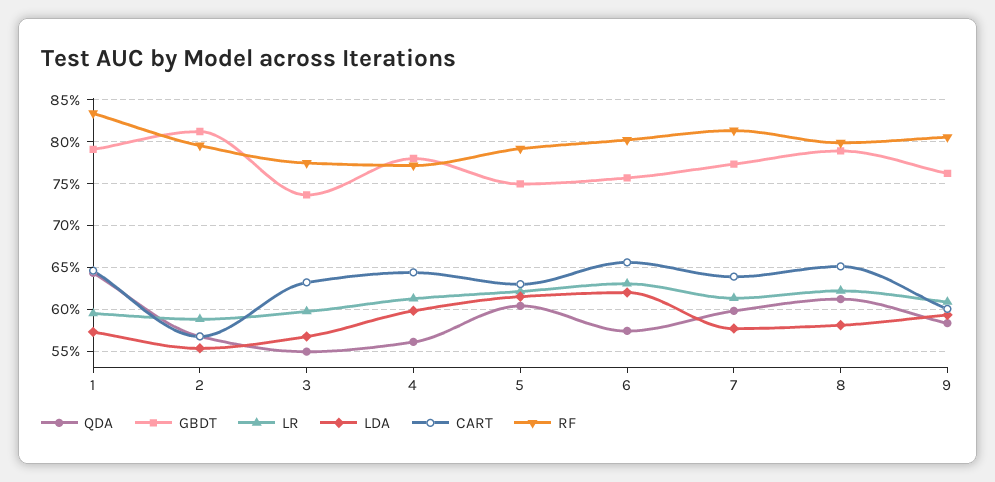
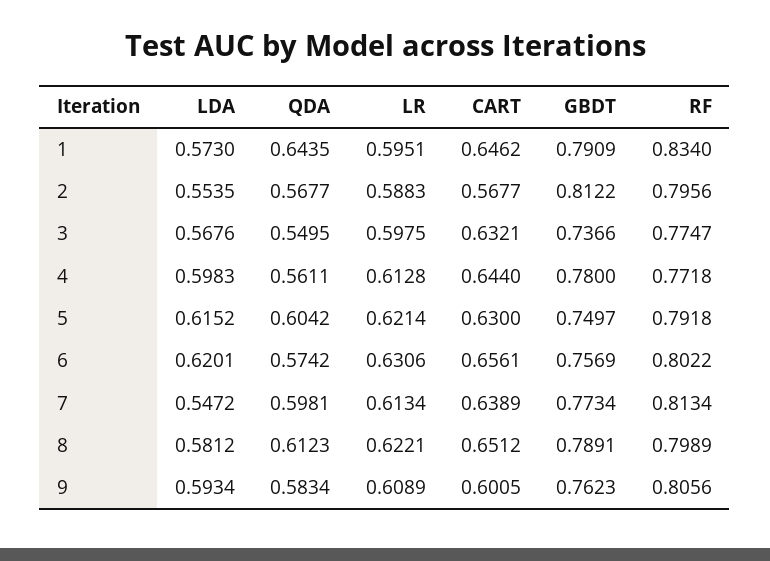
  {
    "QDA": {
      "1": 0.6435,
      "2": 0.5677,
      "3": 0.5495,
      "4": 0.5611,
      "5": 0.6042,
      "6": 0.5742,
      "7": 0.5981,
      "8": 0.6123,
      "9": 0.5834
    },
    "GBDT": {
      "1": 0.7909,
      "2": 0.8122,
      "3": 0.7366,
      "4": 0.78,
      "5": 0.7497,
      "6": 0.7569,
      "7": 0.7734,
      "8": 0.7891,
      "9": 0.7623
    },
    "LR": {
      "1": 0.5951,
      "2": 0.5883,
      "3": 0.5975,
      "4": 0.6128,
      "5": 0.6214,
      "6": 0.6306,
      "7": 0.6134,
      "8": 0.6221,
      "9": 0.6089
    },
    "LDA": {
      "1": 0.573,
      "2": 0.5535,
      "3": 0.5676,
      "4": 0.5983,
      "5": 0.6152,
      "6": 0.6201,
-     "7": 0.58,
+     "7": 0.5472,
      "8": 0.5812,
      "9": 0.5934
    },
    "CART": {
      "1": 0.6462,
      "2": 0.5677,
      "3": 0.6321,
      "4": 0.644,
      "5": 0.63,
      "6": 0.6561,
      "7": 0.6389,
      "8": 0.6512,
      "9": 0.6005
    },
    "RF": {
      "1": 0.834,
      "2": 0.7956,
      "3": 0.7747,
      "4": 0.7718,
      "5": 0.7918,
      "6": 0.8022,
      "7": 0.8134,
      "8": 0.7989,
      "9": 0.8056
    }
  }

